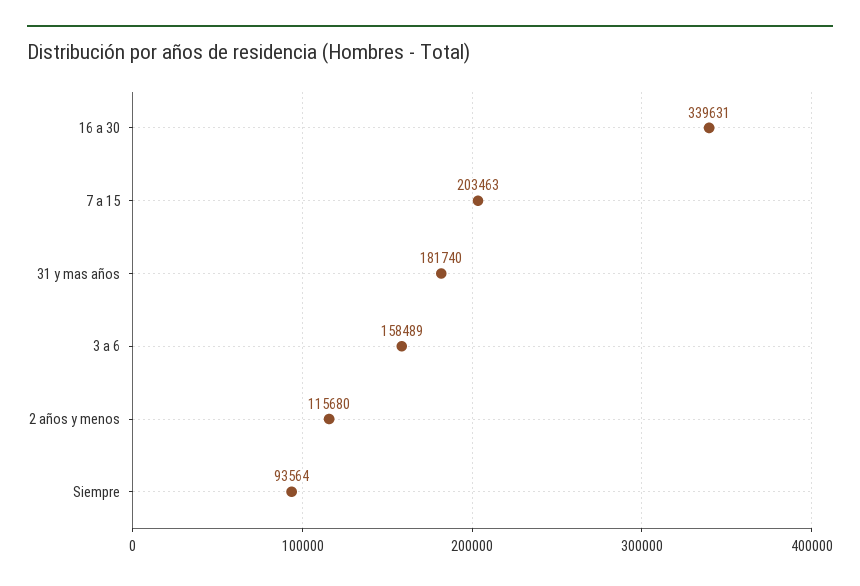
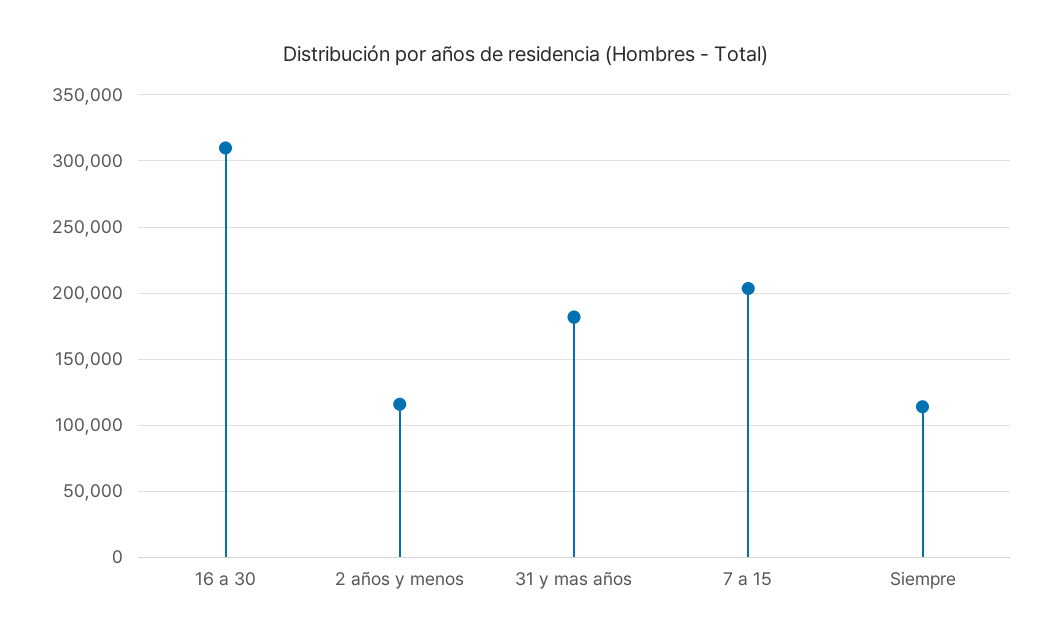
  {
-   "16 a 30": 339631,
+   "16 a 30": 310000,
    "7 a 15": 203463,
    "31 y mas años": 181740,
-   "3 a 6": 158489,
    "2 años y menos": 115680,
-   "Siempre": 93564
+   "Siempre": 115000
  }

